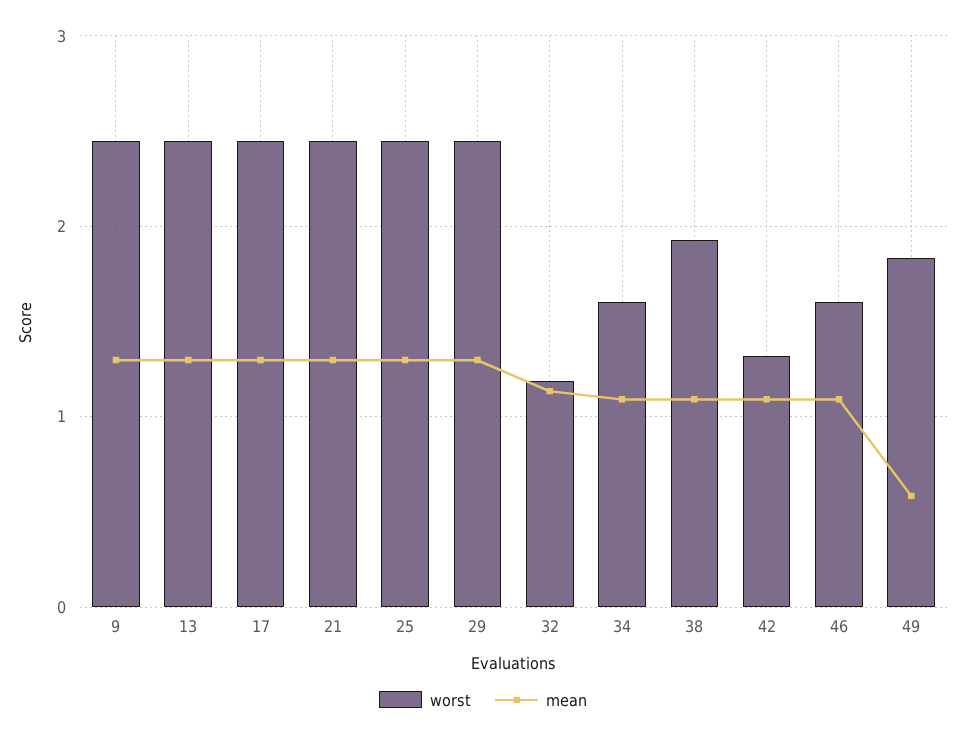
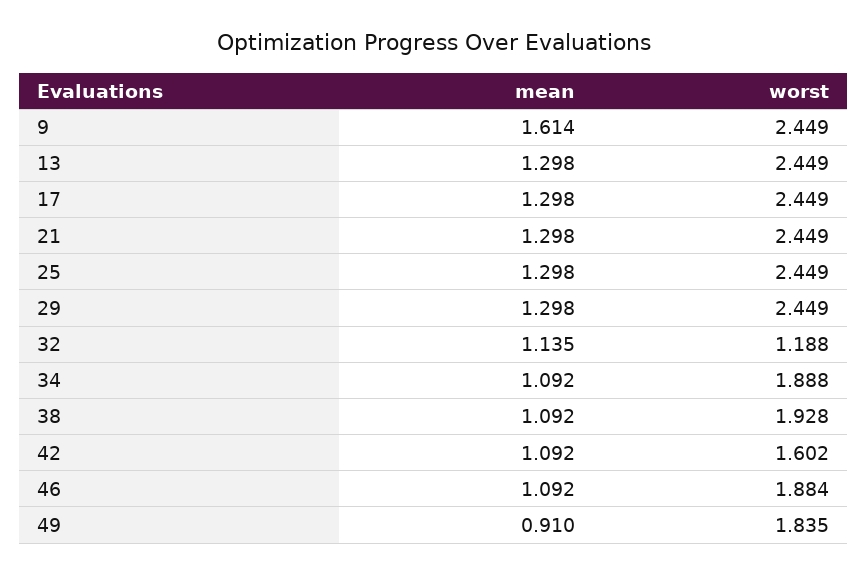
  {
    "worst": {
      "9": 2.449,
      "13": 2.449,
      "17": 2.449,
      "21": 2.449,
      "25": 2.449,
      "29": 2.449,
      "32": 1.188,
-     "34": 1.6,
+     "34": 1.888,
      "38": 1.928,
-     "42": 1.3,
+     "42": 1.602,
-     "46": 1.6,
+     "46": 1.884,
      "49": 1.835
    },
    "mean": {
-     "9": 1.3,
+     "9": 1.614,
      "13": 1.298,
      "17": 1.298,
      "21": 1.298,
      "25": 1.298,
      "29": 1.298,
      "32": 1.135,
      "34": 1.092,
      "38": 1.092,
      "42": 1.092,
      "46": 1.092,
-     "49": 0.6
+     "49": 0.91
    }
  }

